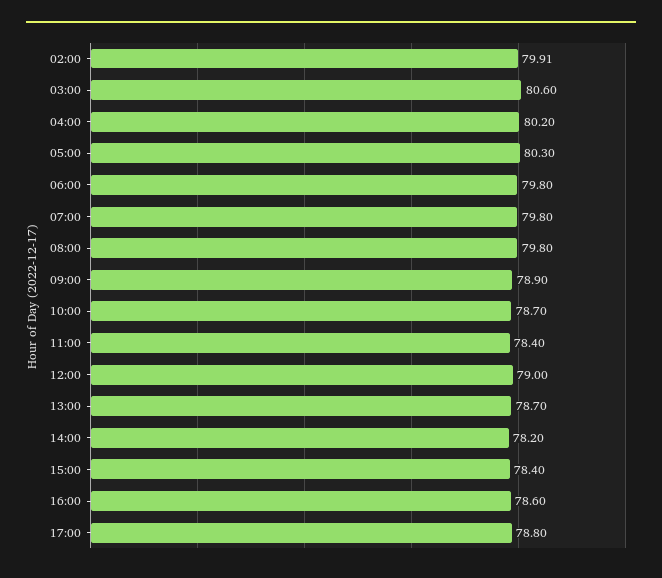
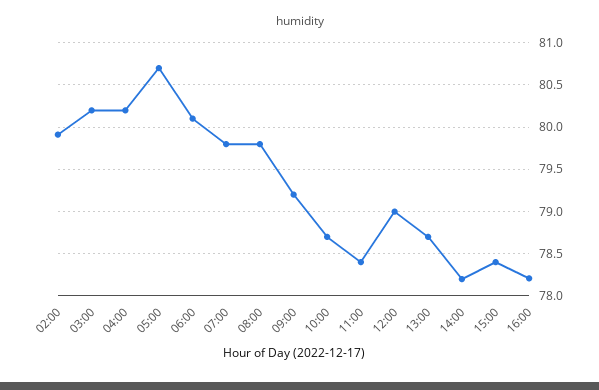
  {
    "02:00": 79.91,
-   "03:00": 80.6,
+   "03:00": 80.2,
    "04:00": 80.2,
-   "05:00": 80.3,
+   "05:00": 80.7,
-   "06:00": 79.8,
+   "06:00": 80.1,
    "07:00": 79.8,
    "08:00": 79.8,
-   "09:00": 78.9,
+   "09:00": 79.2,
    "10:00": 78.7,
    "11:00": 78.4,
    "12:00": 79,
    "13:00": 78.7,
    "14:00": 78.2,
    "15:00": 78.4,
-   "16:00": 78.6,
+   "16:00": 78.2
-   "17:00": 78.8
  }

